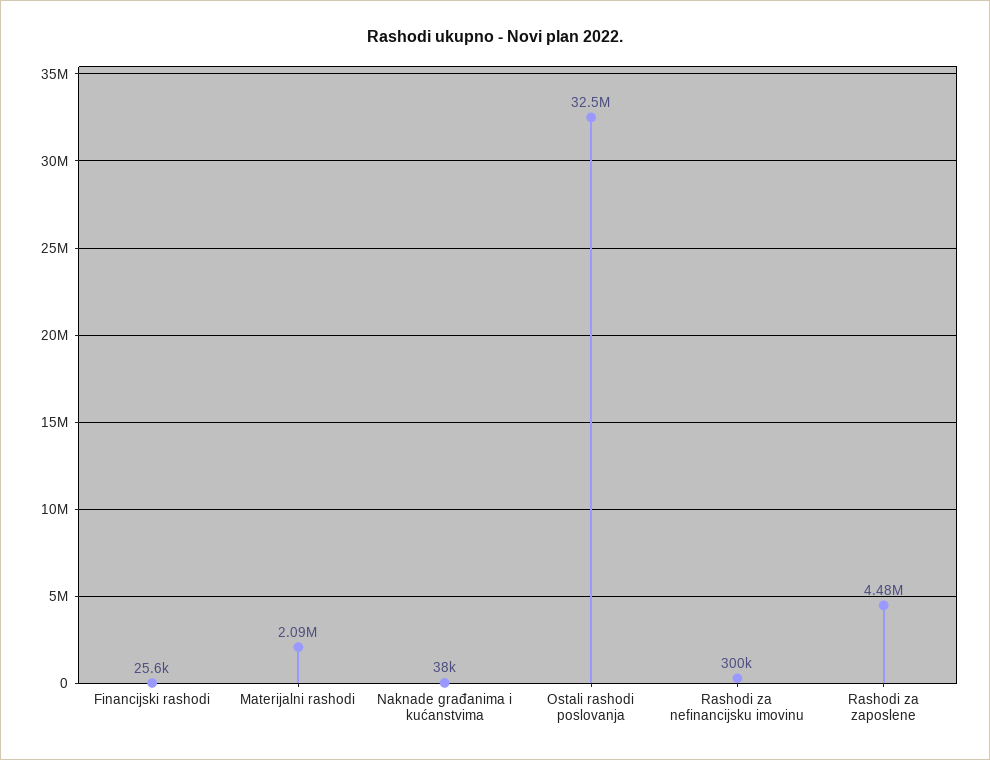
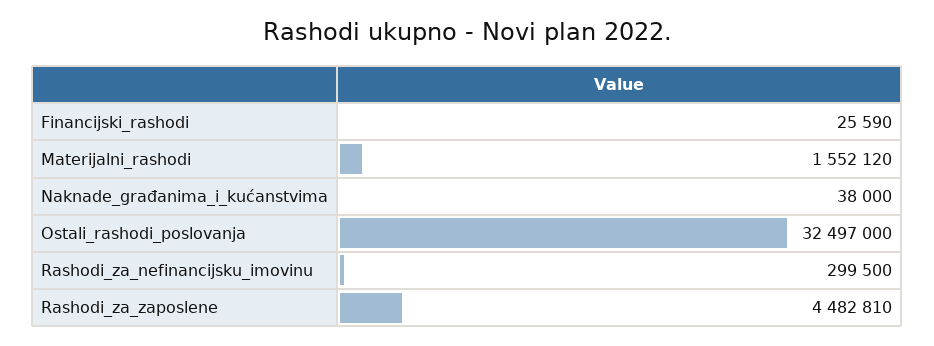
  {
    "Financijski rashodi": 25590,
-   "Materijalni rashodi": 2090000,
+   "Materijalni rashodi": 1552120,
    "Naknade građanima i kućanstvima": 38000,
    "Ostali rashodi poslovanja": 32497000,
    "Rashodi za nefinancijsku imovinu": 299500,
    "Rashodi za zaposlene": 4482810
  }

